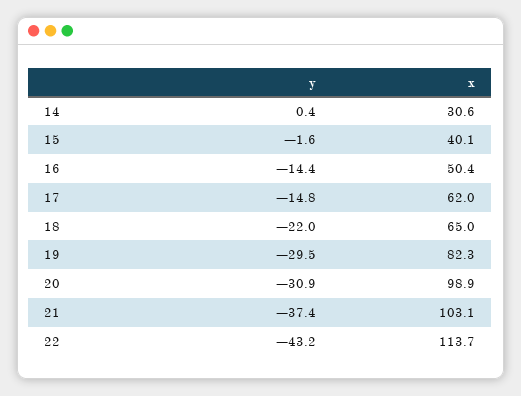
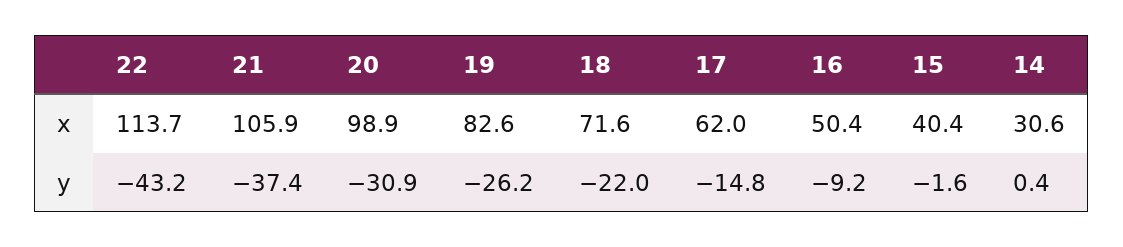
  {
    "y": {
      "14": 0.4,
      "15": -1.6,
-     "16": -14.4,
+     "16": -9.2,
      "17": -14.8,
      "18": -22,
-     "19": -29.5,
+     "19": -26.2,
      "20": -30.9,
      "21": -37.4,
      "22": -43.2
    },
    "x": {
      "14": 30.6,
-     "15": 40.1,
+     "15": 40.4,
      "16": 50.4,
      "17": 62,
-     "18": 65,
+     "18": 71.6,
-     "19": 82.3,
+     "19": 82.6,
      "20": 98.9,
-     "21": 103.1,
+     "21": 105.9,
      "22": 113.7
    }
  }

